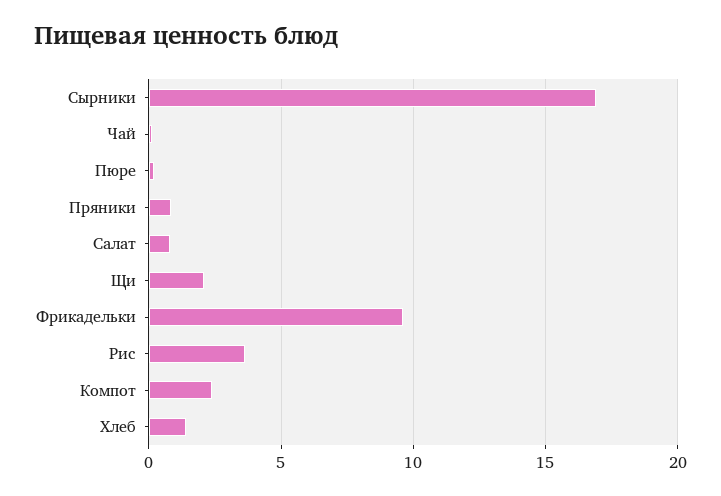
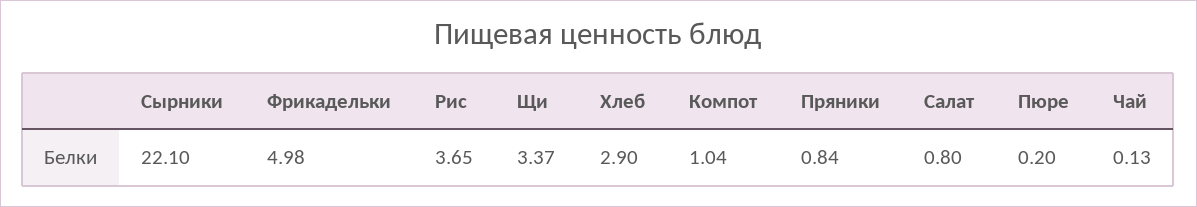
  {
-   "Сырники": 17,
+   "Сырники": 22.1,
    "Чай": 0.13,
    "Пюре": 0.2,
    "Пряники": 0.84,
    "Салат": 0.8,
-   "Щи": 2,
+   "Щи": 3.37,
-   "Фрикадельки": 9.5,
+   "Фрикадельки": 4.98,
    "Рис": 3.65,
-   "Компот": 2.5,
+   "Компот": 1.04,
-   "Хлеб": 1.5
+   "Хлеб": 2.9
  }

